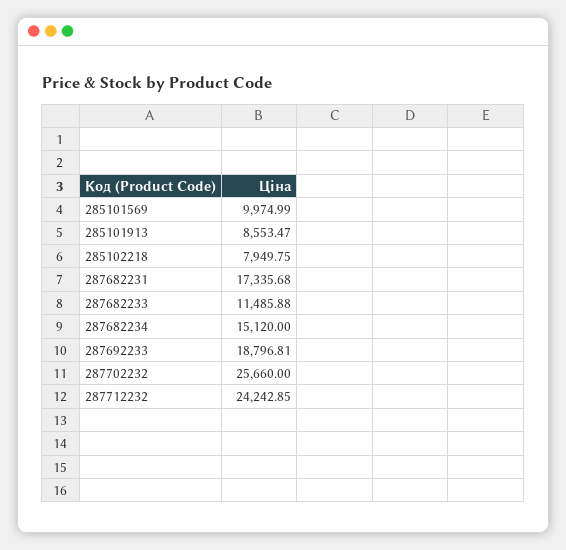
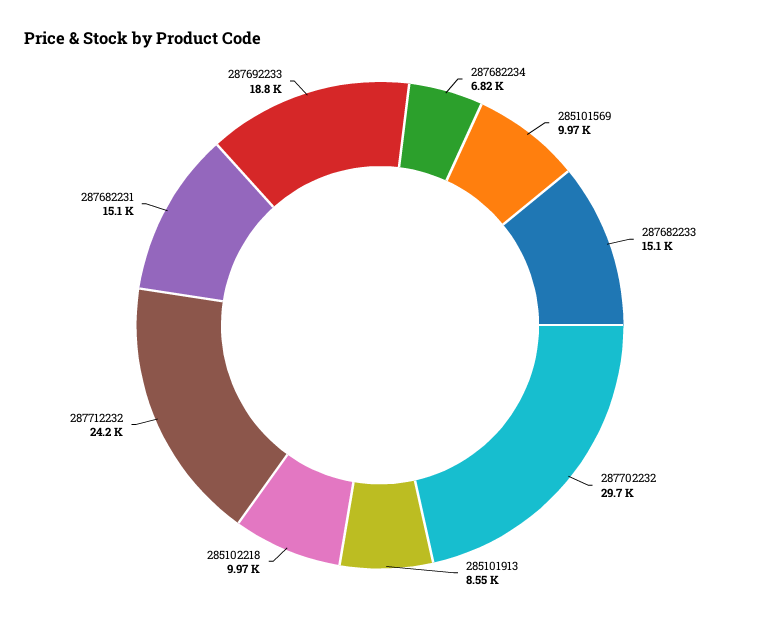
  {
    "285101569": 9974.99,
    "285101913": 8553.47,
-   "285102218": 7949.75,
+   "285102218": 9970,
-   "287682231": 17335.68,
+   "287682231": 15100,
-   "287682233": 11485.88,
+   "287682233": 15100,
-   "287682234": 15120,
+   "287682234": 6820,
    "287692233": 18796.81,
-   "287702232": 25660,
+   "287702232": 29700,
    "287712232": 24242.85
  }

